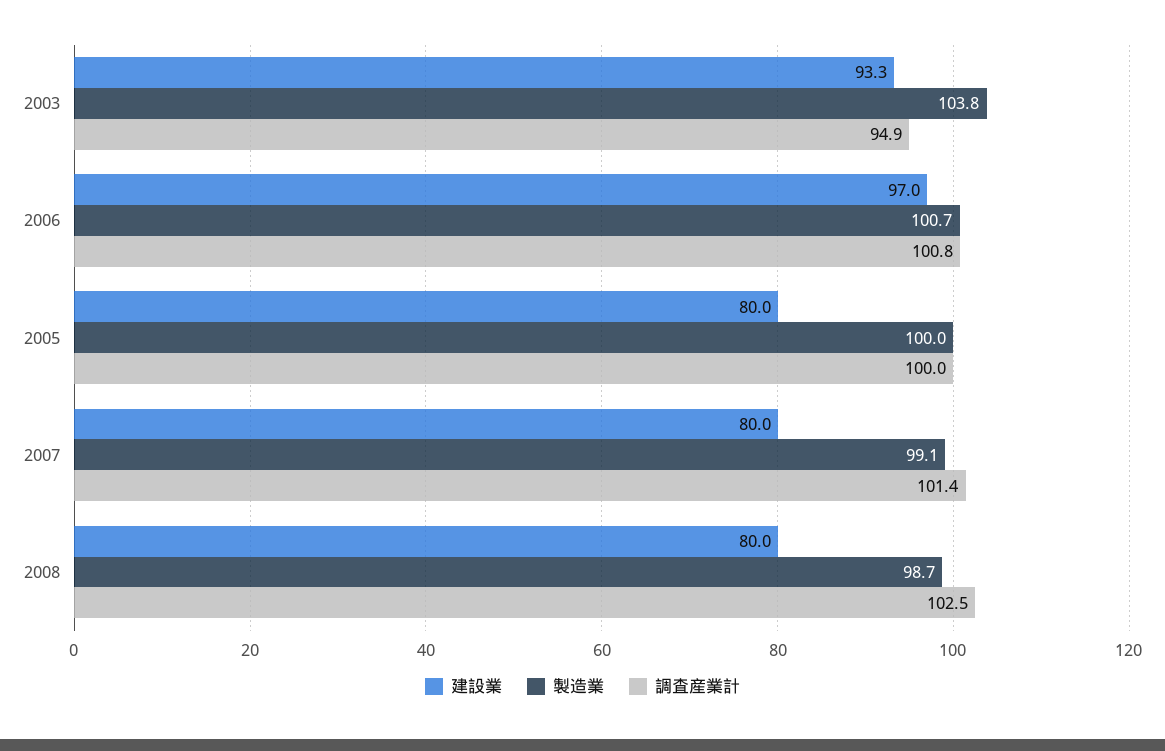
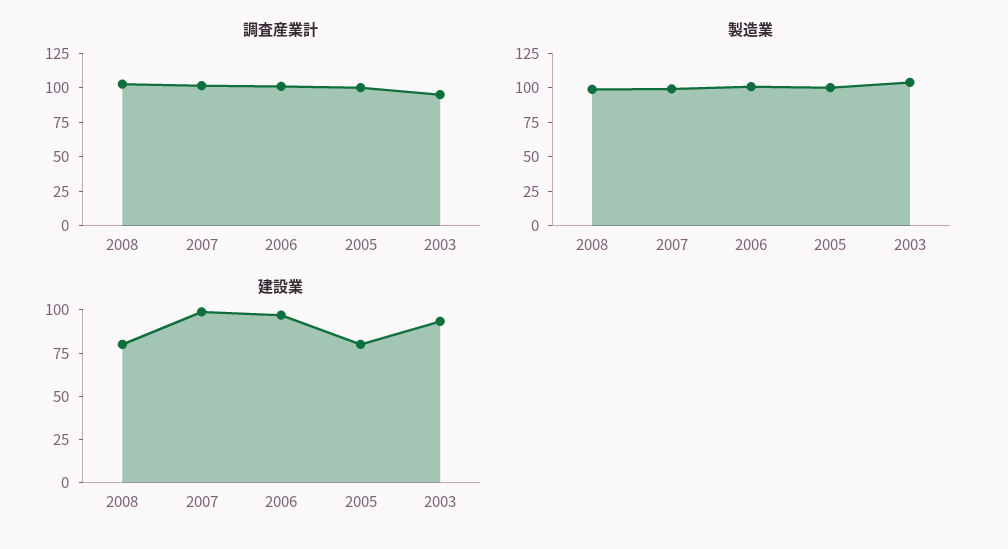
  {
    "建設業": {
      "2003": 93.3,
      "2006": 97,
      "2005": 80,
-     "2007": 80,
+     "2007": 100,
      "2008": 80
    },
    "製造業": {
      "2003": 103.8,
      "2006": 100.7,
      "2005": 100,
      "2007": 99.1,
      "2008": 98.7
    },
    "調査産業計": {
      "2003": 94.9,
      "2006": 100.8,
      "2005": 100,
      "2007": 101.4,
      "2008": 102.5
    }
  }

